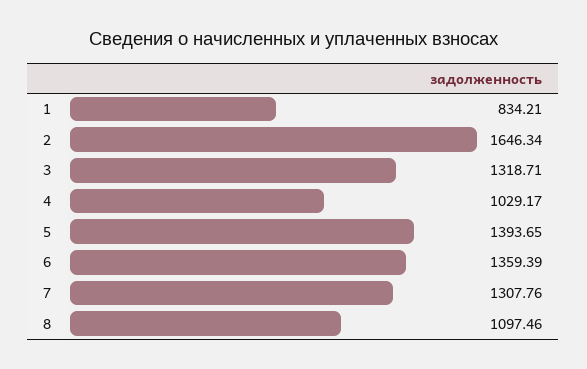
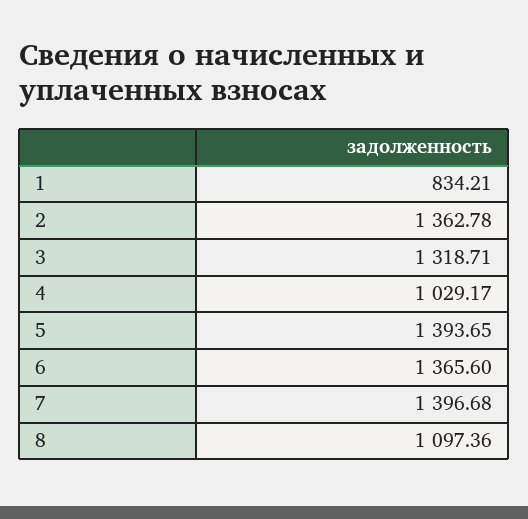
  {
    "1": 834.21,
-   "2": 1646.34,
+   "2": 1362.78,
    "3": 1318.71,
    "4": 1029.17,
    "5": 1393.65,
-   "6": 1359.39,
+   "6": 1365.6,
-   "7": 1307.76,
+   "7": 1396.68,
-   "8": 1097.46
+   "8": 1097.36
  }

